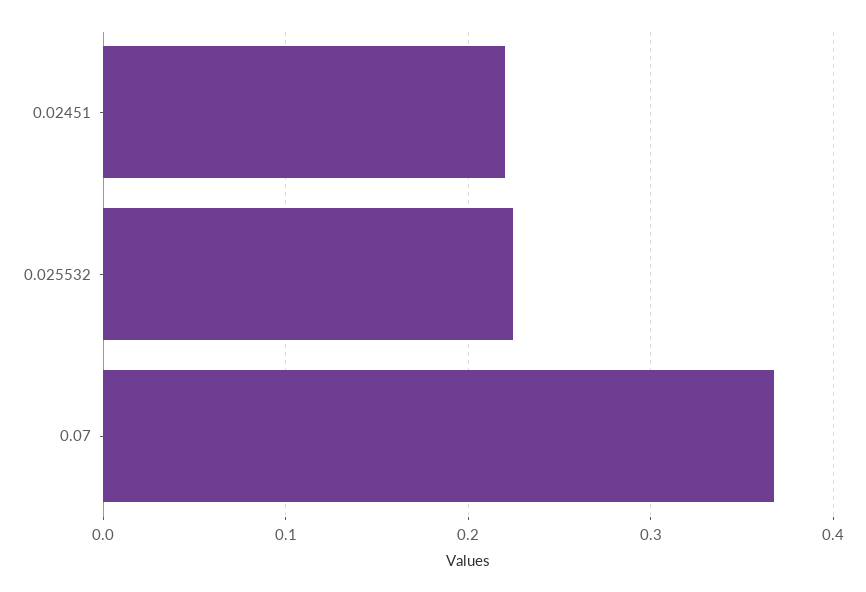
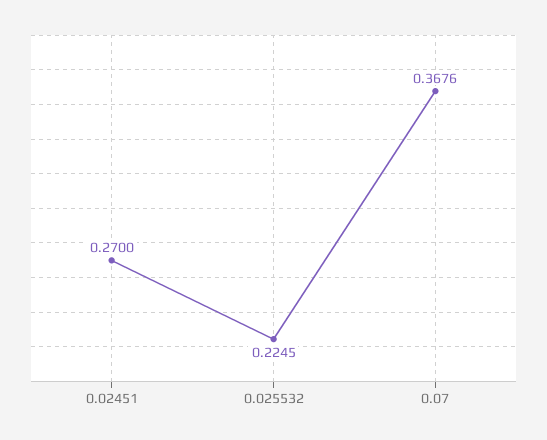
  {
-   "0.02451": 0.22,
+   "0.02451": 0.27,
    "0.025532": 0.2245,
    "0.07": 0.3676
  }

